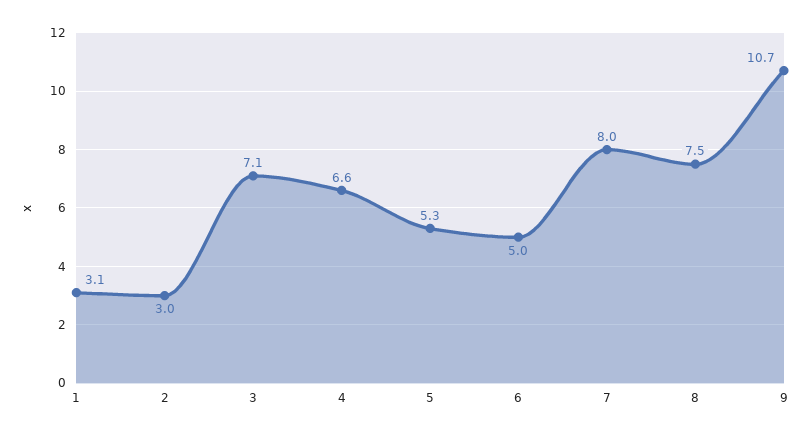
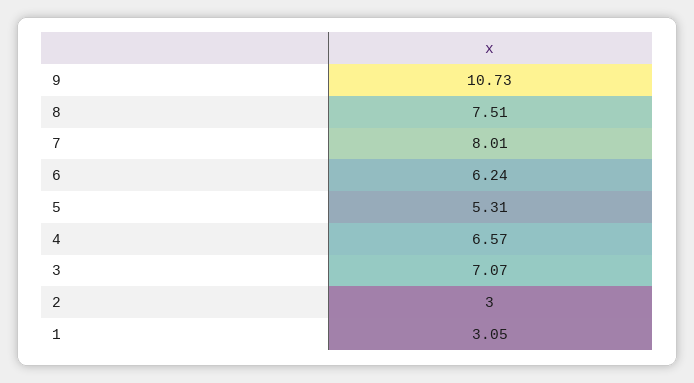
  {
    "1": 3.05,
    "2": 3,
    "3": 7.07,
    "4": 6.57,
    "5": 5.31,
-   "6": 5,
+   "6": 6.24,
    "7": 8.01,
    "8": 7.51,
    "9": 10.73
  }

